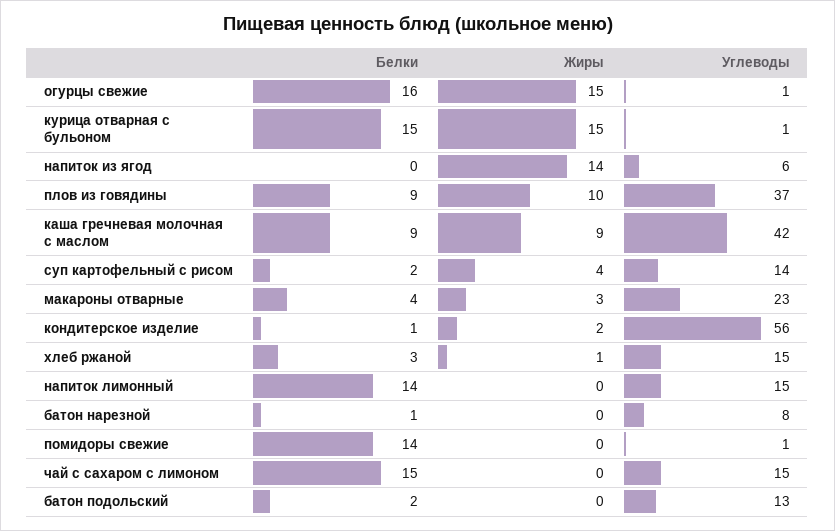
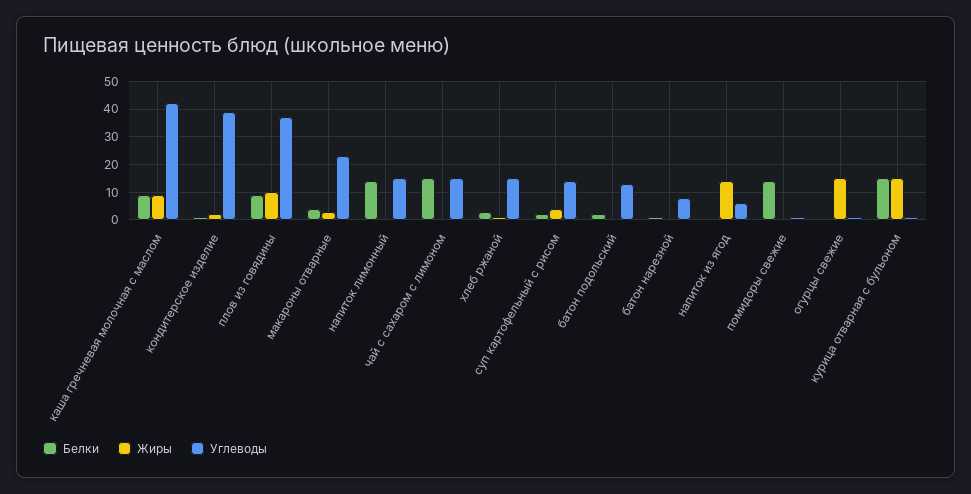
  {
    "Белки": {
-     "огурцы свежие": 16,
+     "огурцы свежие": 0,
      "курица отварная с бульоном": 15,
      "напиток из ягод": 0,
      "плов из говядины": 9,
      "каша гречневая молочная с маслом": 9,
      "суп картофельный с рисом": 2,
      "макароны отварные": 4,
      "кондитерское изделие": 1,
      "хлеб ржаной": 3,
      "напиток лимонный": 14,
      "батон нарезной": 1,
      "помидоры свежие": 14,
      "чай с сахаром с лимоном": 15,
      "батон подольский": 2
    },
    "Жиры": {
      "огурцы свежие": 15,
      "курица отварная с бульоном": 15,
      "напиток из ягод": 14,
      "плов из говядины": 10,
      "каша гречневая молочная с маслом": 9,
      "суп картофельный с рисом": 4,
      "макароны отварные": 3,
      "кондитерское изделие": 2,
      "хлеб ржаной": 1,
      "напиток лимонный": 0,
      "батон нарезной": 0,
      "помидоры свежие": 0,
      "чай с сахаром с лимоном": 0,
      "батон подольский": 0
    },
    "Углеводы": {
      "огурцы свежие": 1,
      "курица отварная с бульоном": 1,
      "напиток из ягод": 6,
      "плов из говядины": 37,
      "каша гречневая молочная с маслом": 42,
      "суп картофельный с рисом": 14,
      "макароны отварные": 23,
-     "кондитерское изделие": 56,
+     "кондитерское изделие": 40,
      "хлеб ржаной": 15,
      "напиток лимонный": 15,
      "батон нарезной": 8,
      "помидоры свежие": 1,
      "чай с сахаром с лимоном": 15,
      "батон подольский": 13
    }
  }

